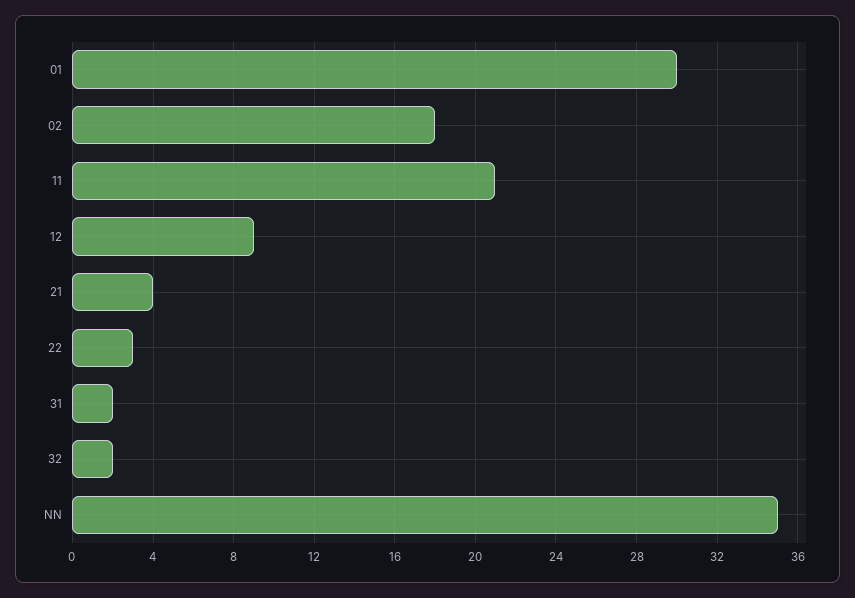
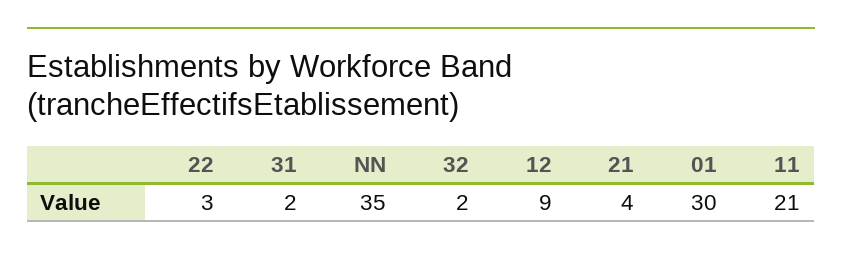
  {
    "01": 30,
-   "02": 18,
    "11": 21,
    "12": 9,
    "21": 4,
    "22": 3,
    "31": 2,
    "32": 2,
    "NN": 35
  }

